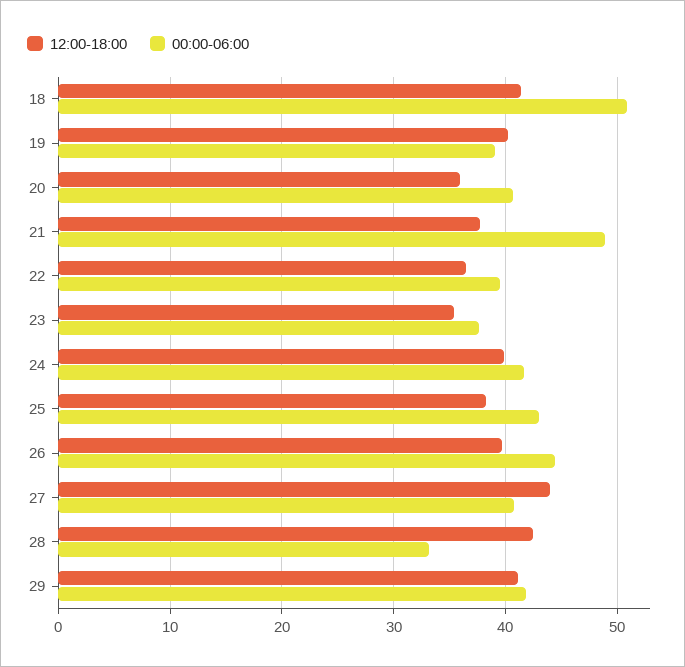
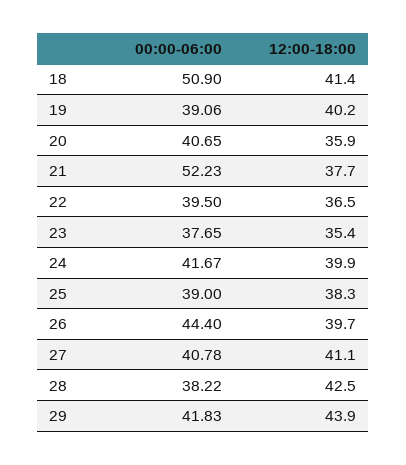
  {
    "12:00-18:00": {
      "18": 41.4,
      "19": 40.2,
      "20": 35.9,
      "21": 37.7,
      "22": 36.5,
      "23": 35.4,
      "24": 39.9,
      "25": 38.3,
      "26": 39.7,
-     "27": 44,
+     "27": 41.1,
      "28": 42.5,
-     "29": 41
+     "29": 43.9
    },
    "00:00-06:00": {
      "18": 50.9,
      "19": 39.06,
      "20": 40.65,
-     "21": 49,
+     "21": 52.23,
      "22": 39.5,
      "23": 37.65,
      "24": 41.67,
-     "25": 43,
+     "25": 39,
      "26": 44.4,
      "27": 40.78,
-     "28": 33,
+     "28": 38.22,
      "29": 41.83
    }
  }

